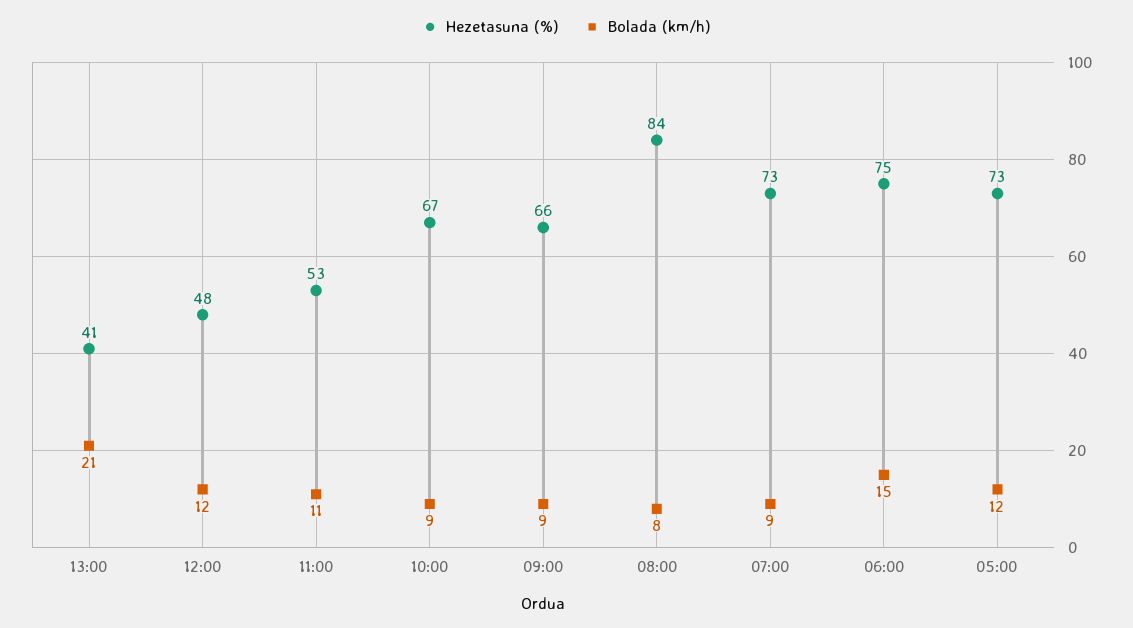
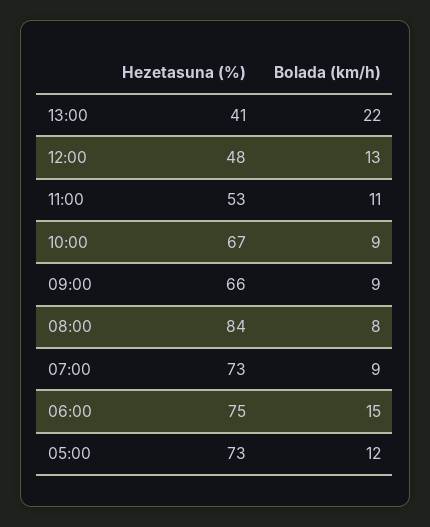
  {
    "Hezetasuna (%)": {
      "13:00": 41,
      "12:00": 48,
      "11:00": 53,
      "10:00": 67,
      "09:00": 66,
      "08:00": 84,
      "07:00": 73,
      "06:00": 75,
      "05:00": 73
    },
    "Bolada (km/h)": {
-     "13:00": 21,
+     "13:00": 22,
-     "12:00": 12,
+     "12:00": 13,
      "11:00": 11,
      "10:00": 9,
      "09:00": 9,
      "08:00": 8,
      "07:00": 9,
      "06:00": 15,
      "05:00": 12
    }
  }

